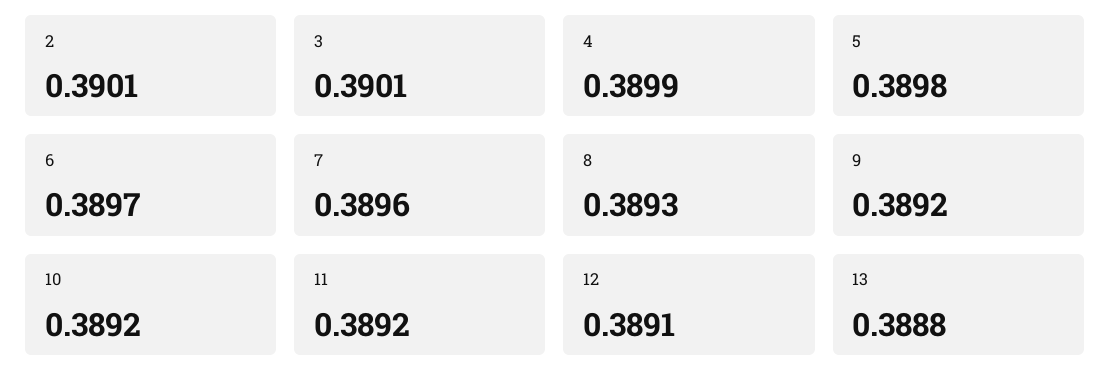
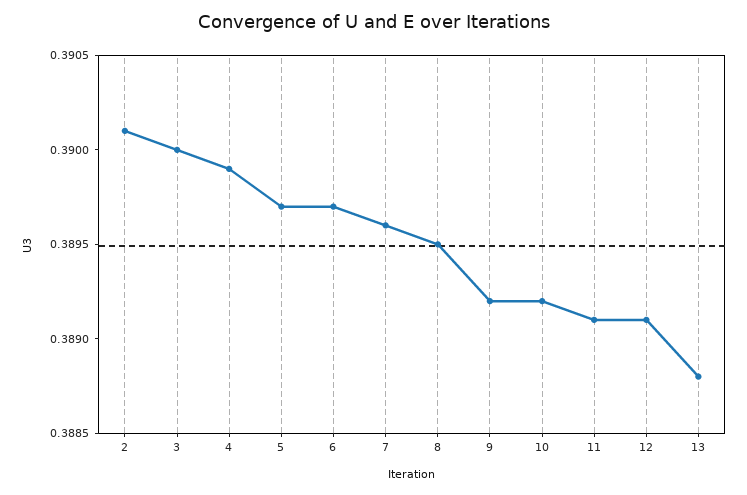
  {
    "2": 0.3901,
-   "3": 0.3901,
+   "3": 0.39,
    "4": 0.3899,
-   "5": 0.3898,
+   "5": 0.3897,
    "6": 0.3897,
    "7": 0.3896,
-   "8": 0.3893,
+   "8": 0.3895,
    "9": 0.3892,
    "10": 0.3892,
-   "11": 0.3892,
+   "11": 0.3891,
    "12": 0.3891,
    "13": 0.3888
  }

